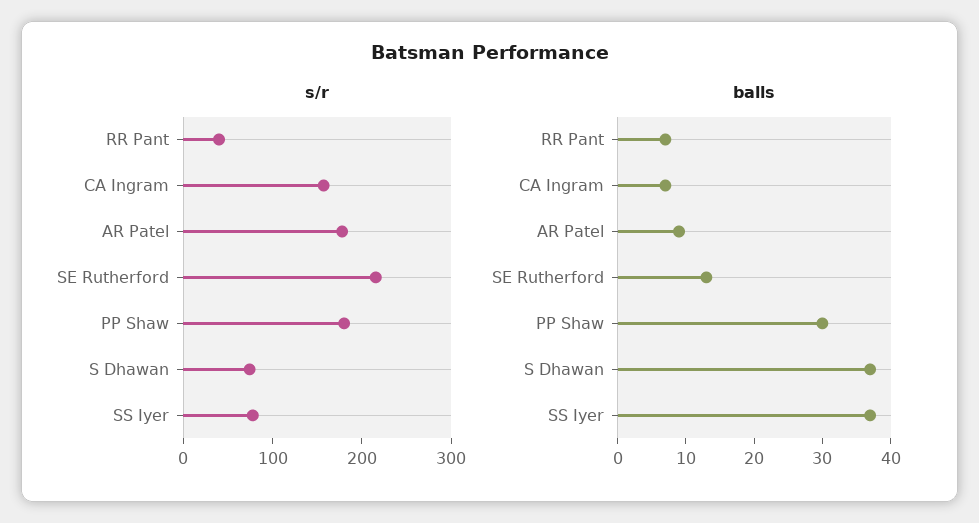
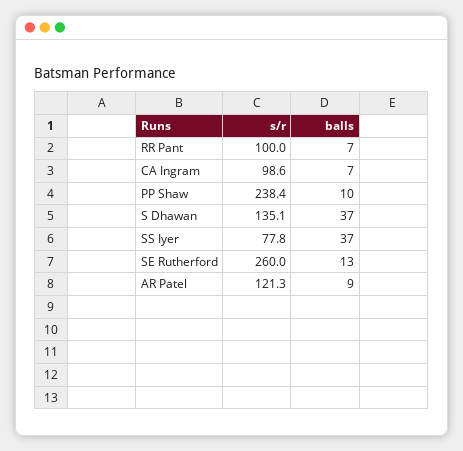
  {
    "s/r": {
-     "RR Pant": 40,
+     "RR Pant": 100,
-     "CA Ingram": 160,
+     "CA Ingram": 98.6,
-     "AR Patel": 180,
+     "AR Patel": 121.3,
-     "SE Rutherford": 220,
+     "SE Rutherford": 260,
-     "PP Shaw": 180,
+     "PP Shaw": 238.4,
-     "S Dhawan": 80,
+     "S Dhawan": 135.1,
      "SS Iyer": 77.8
    },
    "balls": {
      "RR Pant": 7,
      "CA Ingram": 7,
      "AR Patel": 9,
      "SE Rutherford": 13,
-     "PP Shaw": 30,
+     "PP Shaw": 10,
      "S Dhawan": 37,
      "SS Iyer": 37
    }
  }

